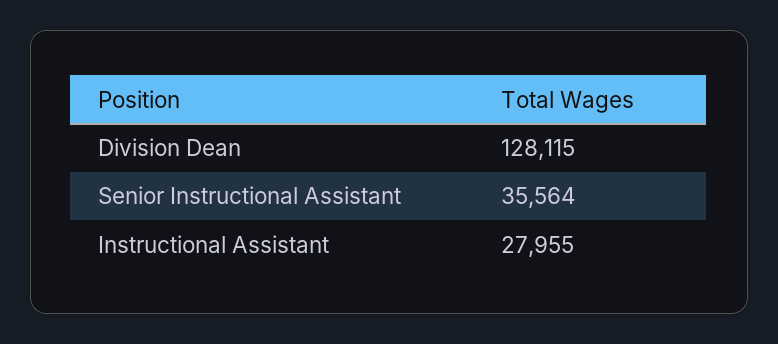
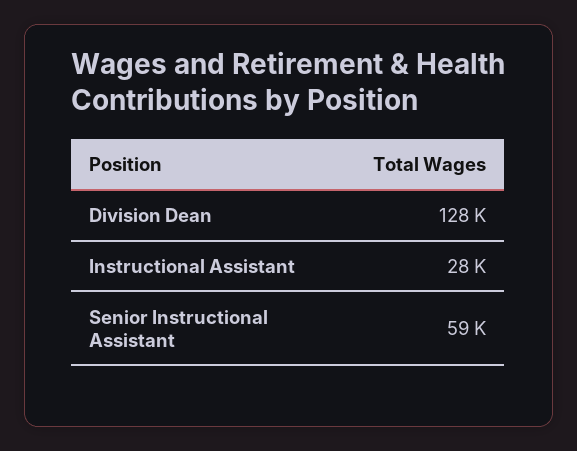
  {
    "Division Dean": 128115,
-   "Senior Instructional Assistant": 35564,
+   "Senior Instructional Assistant": 59000,
    "Instructional Assistant": 27955
  }

